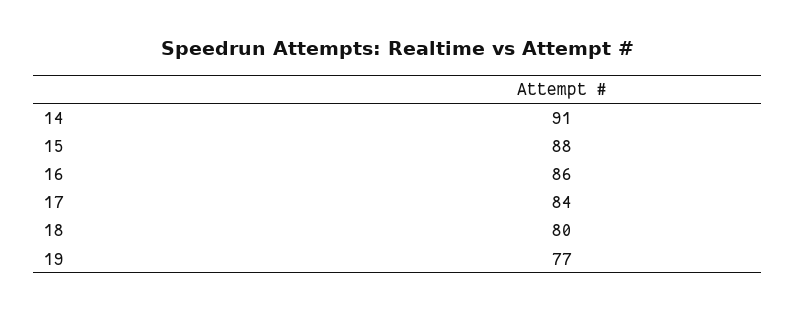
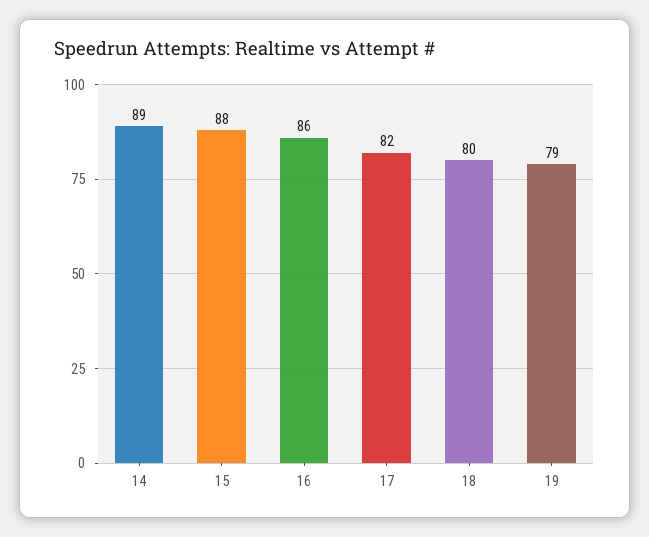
  {
-   "14": 91,
+   "14": 89,
    "15": 88,
    "16": 86,
-   "17": 84,
+   "17": 82,
    "18": 80,
-   "19": 77
+   "19": 79
  }

